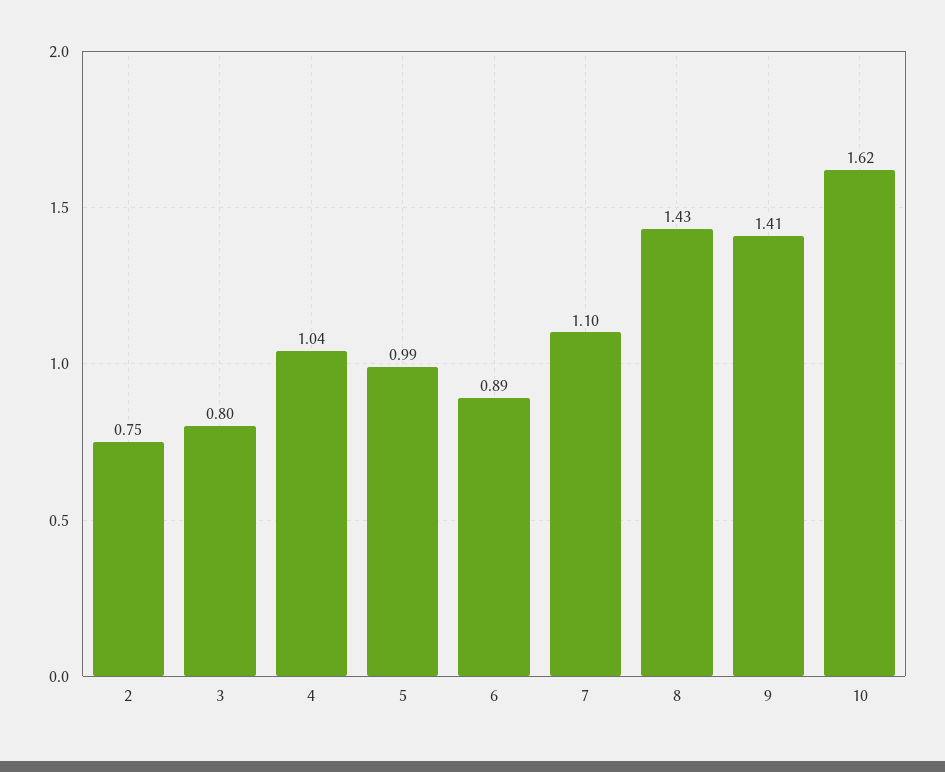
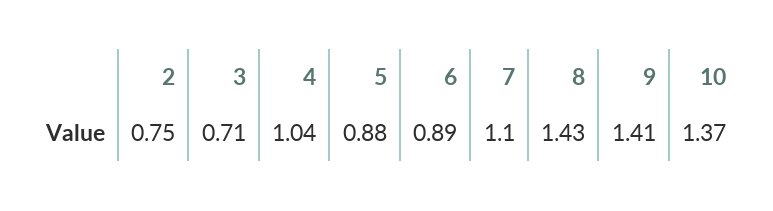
  {
    "2": 0.75,
-   "3": 0.8,
+   "3": 0.71,
    "4": 1.04,
-   "5": 0.99,
+   "5": 0.88,
    "6": 0.89,
    "7": 1.1,
    "8": 1.43,
    "9": 1.41,
-   "10": 1.62
+   "10": 1.37
  }

